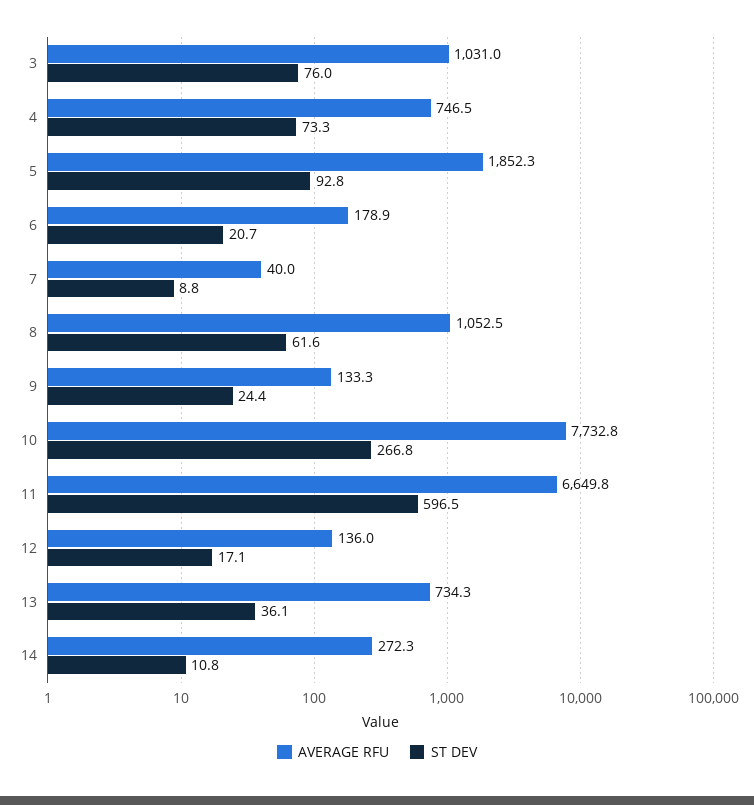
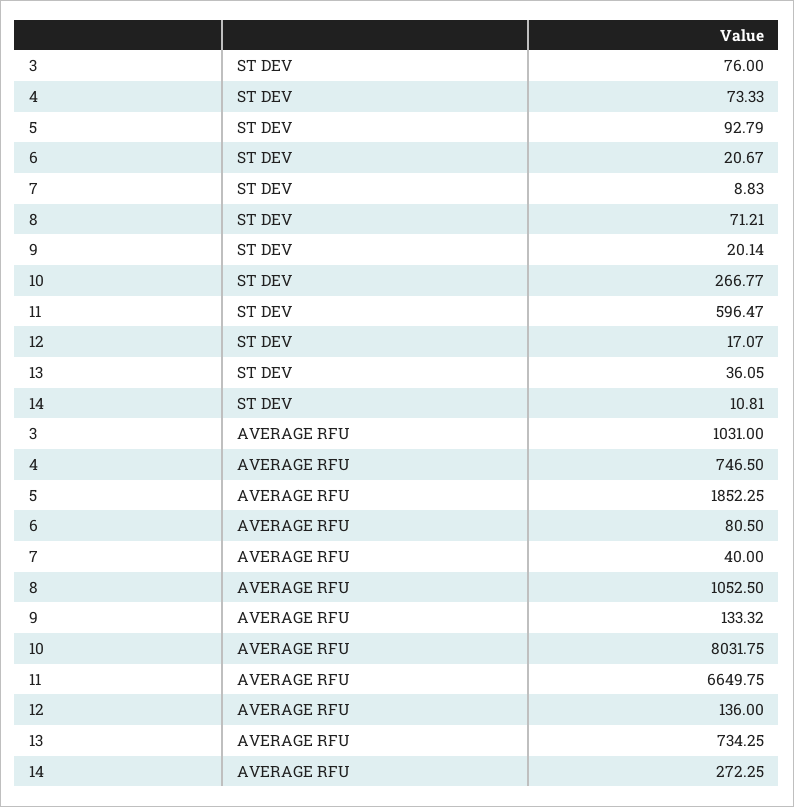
  {
    "AVERAGE RFU": {
      "3": 1031,
      "4": 746.5,
      "5": 1852.25,
-     "6": 178.9,
+     "6": 80.5,
      "7": 40,
      "8": 1052.5,
      "9": 133.32,
-     "10": 7732.8,
+     "10": 8031.75,
      "11": 6649.75,
      "12": 136,
      "13": 734.25,
      "14": 272.25
    },
    "ST DEV": {
      "3": 76,
      "4": 73.33,
      "5": 92.79,
      "6": 20.67,
      "7": 8.83,
-     "8": 61.6,
+     "8": 71.21,
-     "9": 24.4,
+     "9": 20.14,
      "10": 266.77,
      "11": 596.47,
      "12": 17.07,
      "13": 36.05,
      "14": 10.81
    }
  }

